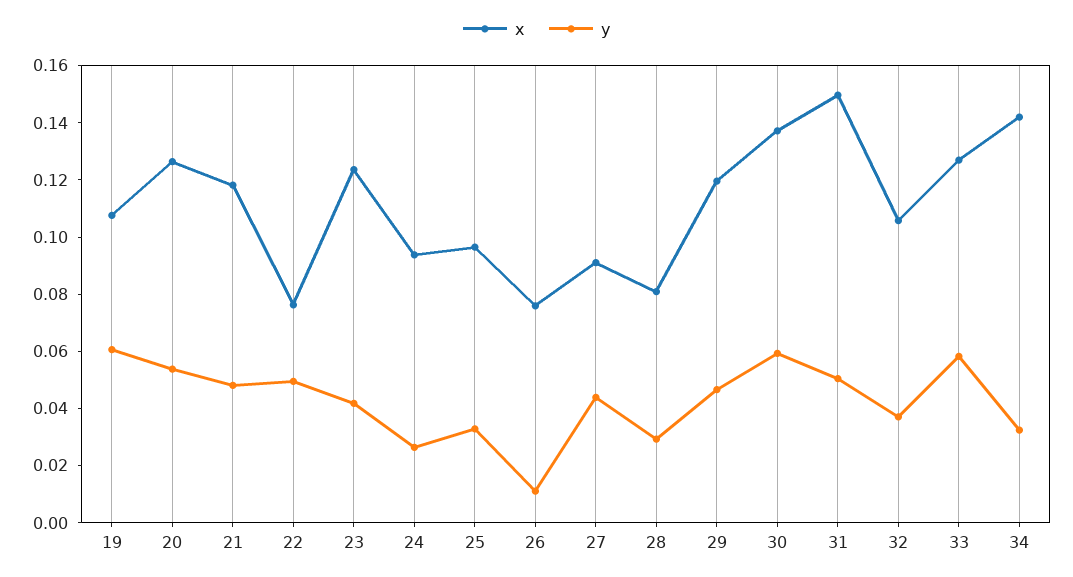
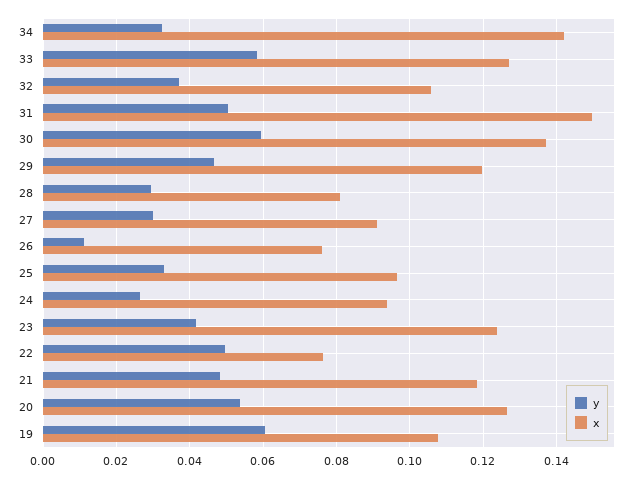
  {
    "x": {
      "19": 0.108,
      "20": 0.126,
      "21": 0.118,
      "22": 0.076,
      "23": 0.124,
      "24": 0.094,
      "25": 0.096,
      "26": 0.076,
      "27": 0.092,
      "28": 0.08,
      "29": 0.12,
      "30": 0.138,
      "31": 0.15,
      "32": 0.106,
      "33": 0.126,
      "34": 0.142
    },
    "y": {
      "19": 0.06,
      "20": 0.054,
      "21": 0.048,
      "22": 0.05,
      "23": 0.042,
      "24": 0.026,
      "25": 0.032,
      "26": 0.012,
-     "27": 0.045,
+     "27": 0.03,
      "28": 0.03,
      "29": 0.046,
      "30": 0.06,
      "31": 0.05,
      "32": 0.038,
      "33": 0.058,
      "34": 0.032
    }
  }

